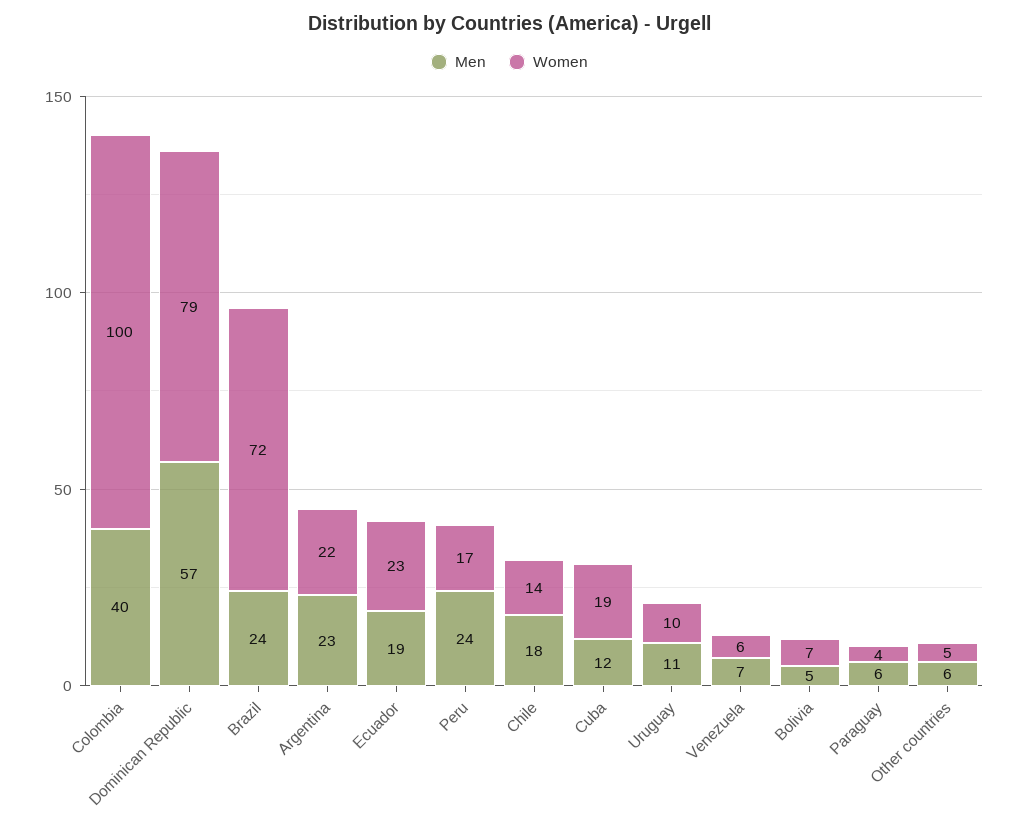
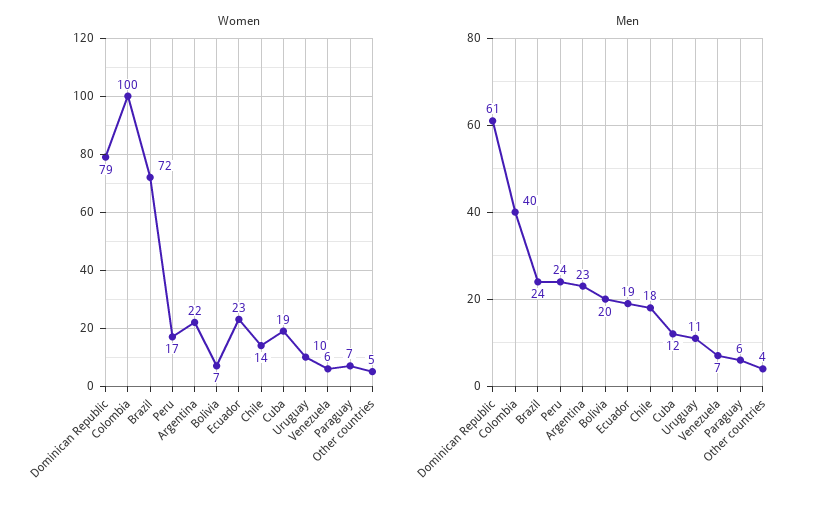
  {
    "Men": {
      "Colombia": 40,
-     "Dominican Republic": 57,
+     "Dominican Republic": 61,
      "Brazil": 24,
      "Argentina": 23,
      "Ecuador": 19,
      "Peru": 24,
      "Chile": 18,
      "Cuba": 12,
      "Uruguay": 11,
      "Venezuela": 7,
-     "Bolivia": 5,
+     "Bolivia": 20,
      "Paraguay": 6,
-     "Other countries": 6
+     "Other countries": 4
    },
    "Women": {
      "Colombia": 100,
      "Dominican Republic": 79,
      "Brazil": 72,
      "Argentina": 22,
      "Ecuador": 23,
      "Peru": 17,
      "Chile": 14,
      "Cuba": 19,
      "Uruguay": 10,
      "Venezuela": 6,
      "Bolivia": 7,
-     "Paraguay": 4,
+     "Paraguay": 7,
      "Other countries": 5
    }
  }

